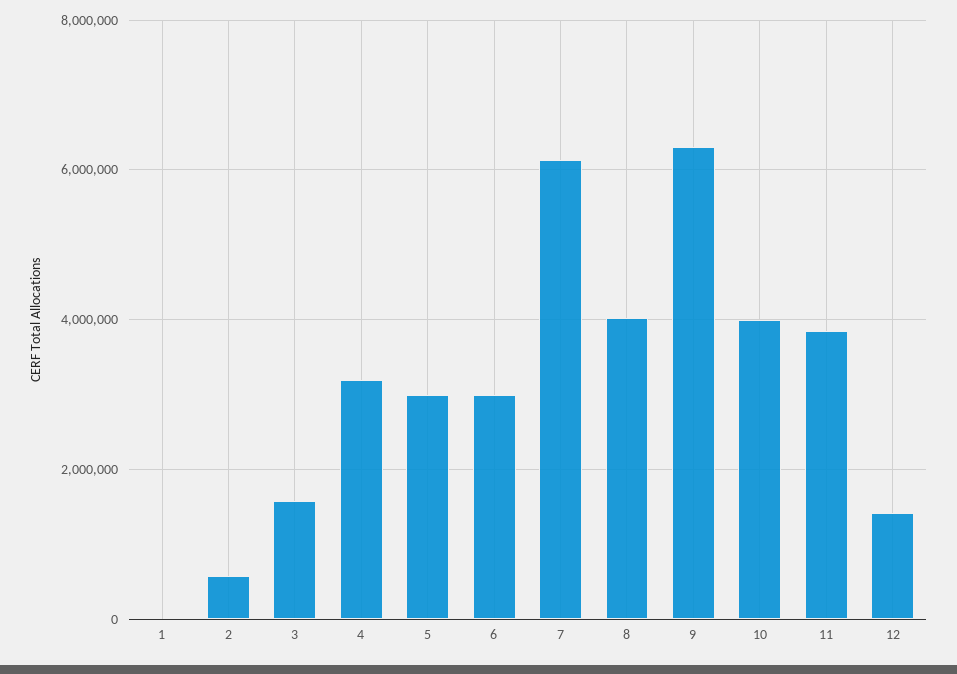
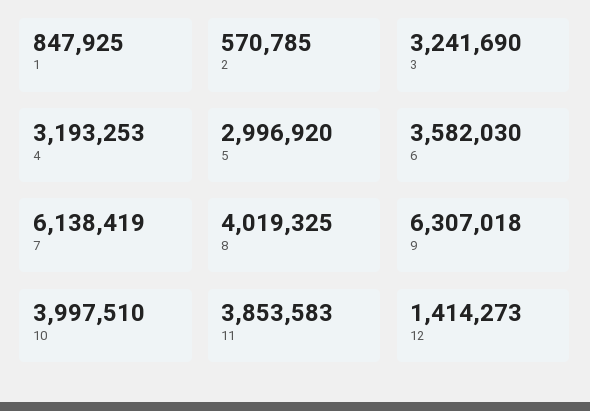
  {
-   "1": 0,
+   "1": 847925,
    "2": 570785,
-   "3": 1600000,
+   "3": 3241690,
    "4": 3193253,
    "5": 2996920,
-   "6": 3000000,
+   "6": 3582030,
    "7": 6138419,
    "8": 4019325,
    "9": 6307018,
    "10": 3997510,
    "11": 3853583,
    "12": 1414273
  }

